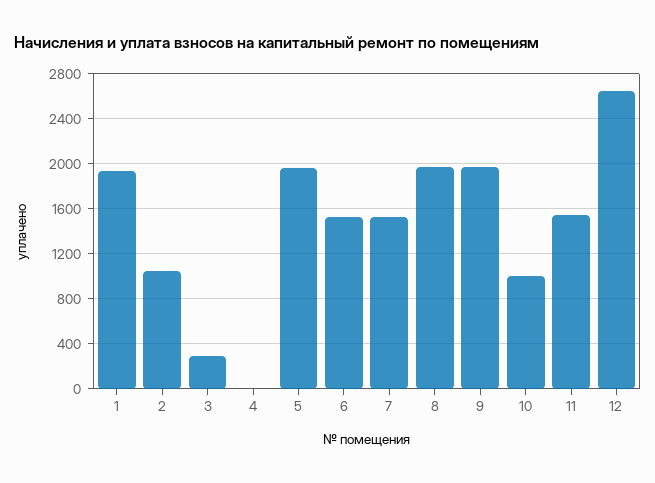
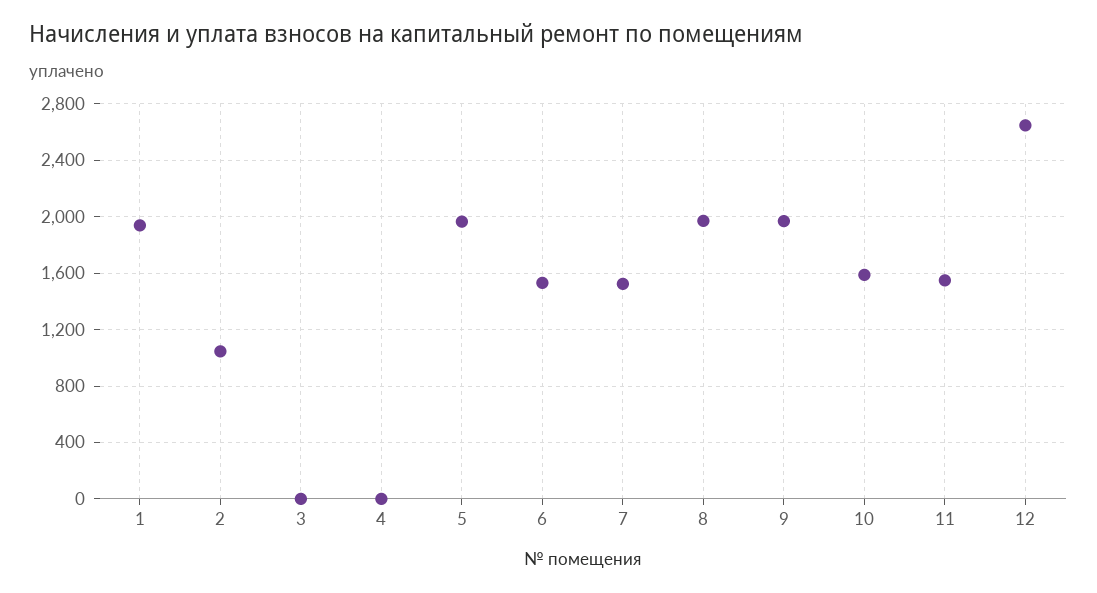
  {
    "1": 1950,
    "2": 1050,
-   "3": 300,
+   "3": 0,
    "4": 0,
    "5": 1950,
    "6": 1550,
    "7": 1500,
    "8": 1950,
    "9": 1950,
-   "10": 1000,
+   "10": 1600,
    "11": 1550,
    "12": 2650
  }

